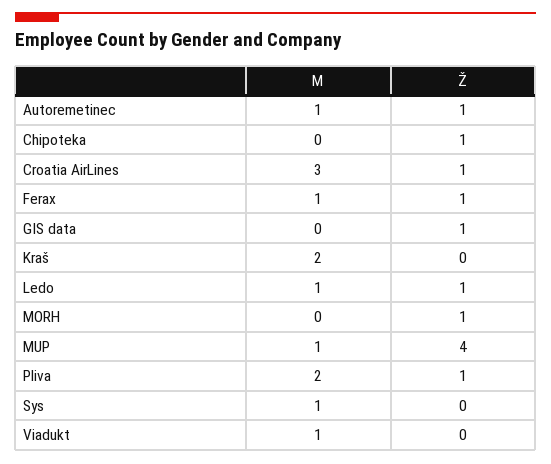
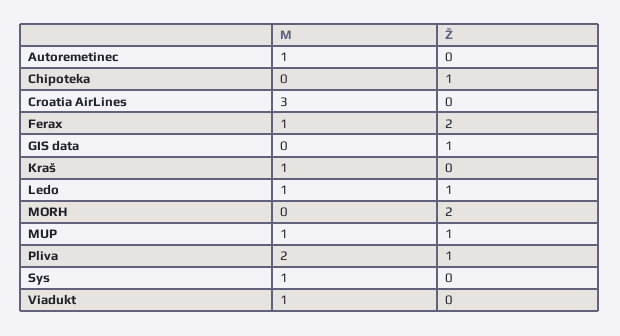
  {
    "M": {
      "Autoremetinec": 1,
      "Chipoteka": 0,
      "Croatia AirLines": 3,
      "Ferax": 1,
      "GIS data": 0,
-     "Kraš": 2,
+     "Kraš": 1,
      "Ledo": 1,
      "MORH": 0,
      "MUP": 1,
      "Pliva": 2,
      "Sys": 1,
      "Viadukt": 1
    },
    "Ž": {
-     "Autoremetinec": 1,
+     "Autoremetinec": 0,
      "Chipoteka": 1,
-     "Croatia AirLines": 1,
+     "Croatia AirLines": 0,
-     "Ferax": 1,
+     "Ferax": 2,
      "GIS data": 1,
      "Kraš": 0,
      "Ledo": 1,
-     "MORH": 1,
+     "MORH": 2,
-     "MUP": 4,
+     "MUP": 1,
      "Pliva": 1,
      "Sys": 0,
      "Viadukt": 0
    }
  }

